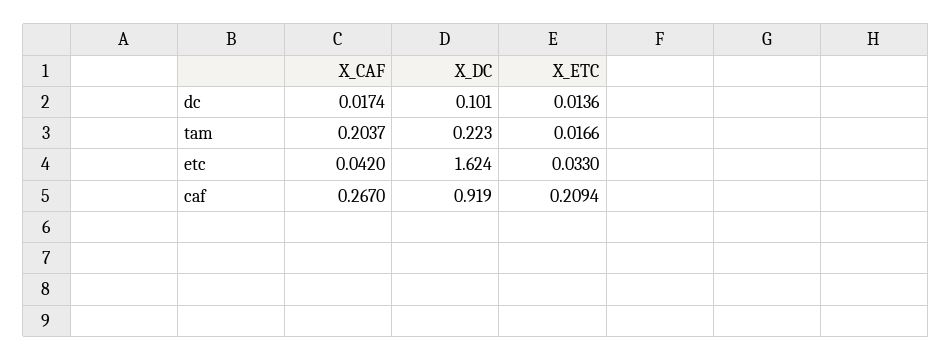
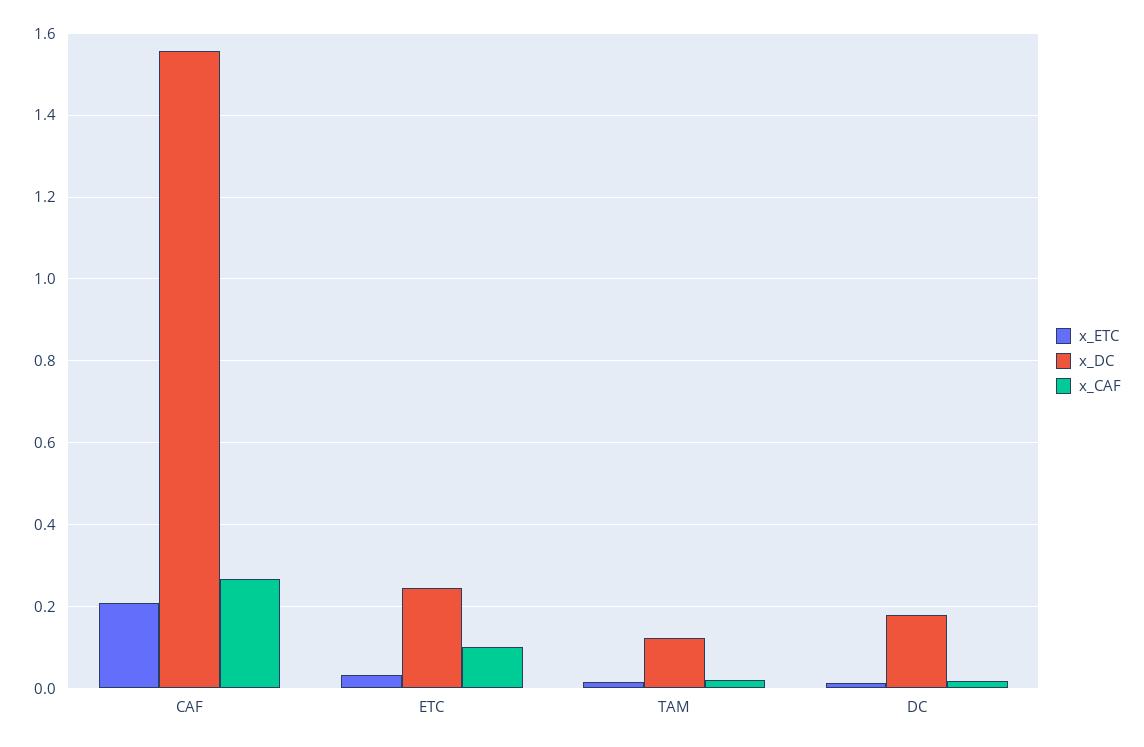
  {
    "X_CAF": {
      "dc": 0.0174,
-     "tam": 0.2037,
+     "tam": 0.02,
-     "etc": 0.042,
+     "etc": 0.1,
      "caf": 0.267
    },
    "X_DC": {
-     "dc": 0.101,
+     "dc": 0.18,
-     "tam": 0.223,
+     "tam": 0.12,
-     "etc": 1.624,
+     "etc": 0.24,
-     "caf": 0.919
+     "caf": 1.56
    },
    "X_ETC": {
      "dc": 0.0136,
      "tam": 0.0166,
      "etc": 0.033,
      "caf": 0.2094
    }
  }

